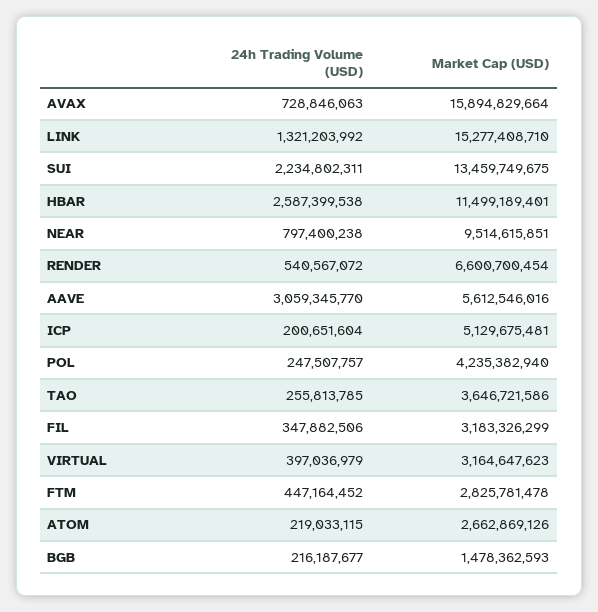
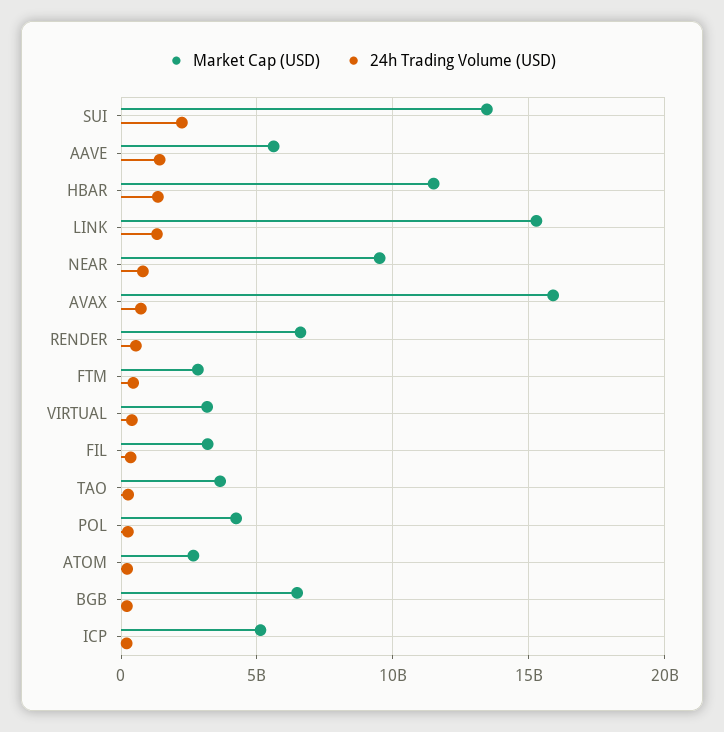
  {
    "24h Trading Volume (USD)": {
      "AVAX": 728846063,
      "LINK": 1321203992,
      "SUI": 2234802311,
-     "HBAR": 2587399538,
+     "HBAR": 1500000000,
      "NEAR": 797400238,
      "RENDER": 540567072,
-     "AAVE": 3059345770,
+     "AAVE": 1500000000,
      "ICP": 200651604,
      "POL": 247507757,
      "TAO": 255813785,
      "FIL": 347882506,
      "VIRTUAL": 397036979,
      "FTM": 447164452,
      "ATOM": 219033115,
      "BGB": 216187677
    },
    "Market Cap (USD)": {
      "AVAX": 15894829664,
      "LINK": 15277408710,
      "SUI": 13459749675,
      "HBAR": 11499189401,
      "NEAR": 9514615851,
      "RENDER": 6600700454,
      "AAVE": 5612546016,
      "ICP": 5129675481,
      "POL": 4235382940,
      "TAO": 3646721586,
      "FIL": 3183326299,
      "VIRTUAL": 3164647623,
      "FTM": 2825781478,
      "ATOM": 2662869126,
-     "BGB": 1478362593
+     "BGB": 6500000000
    }
  }

